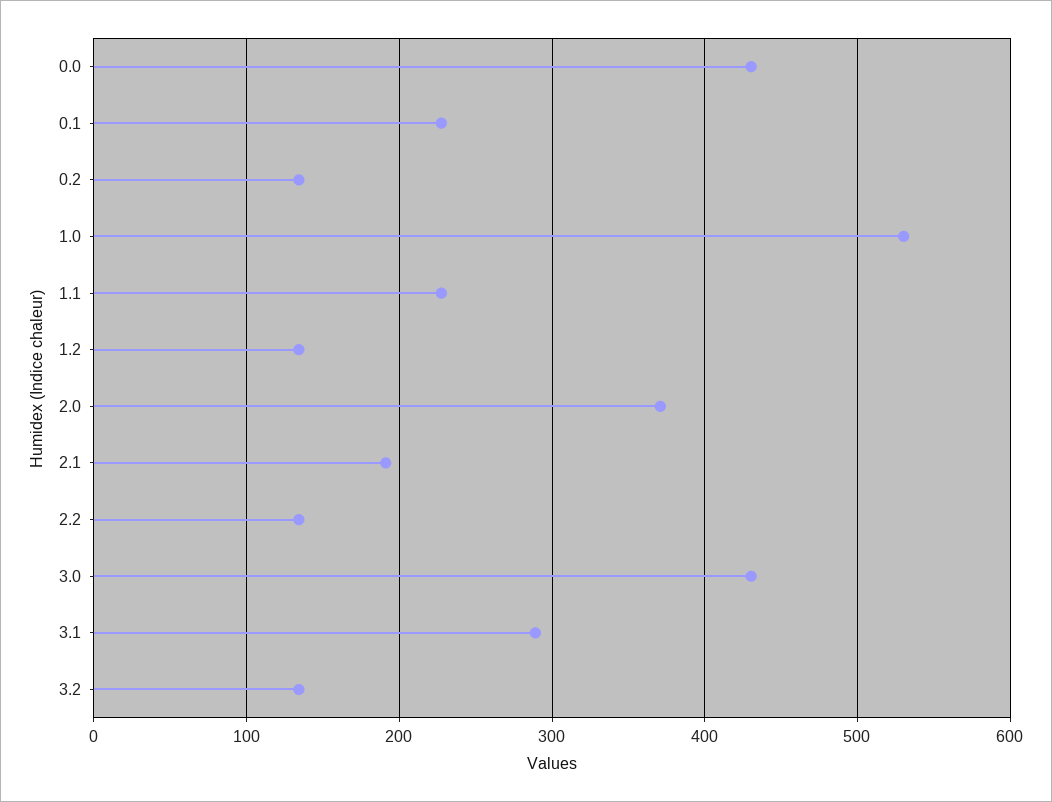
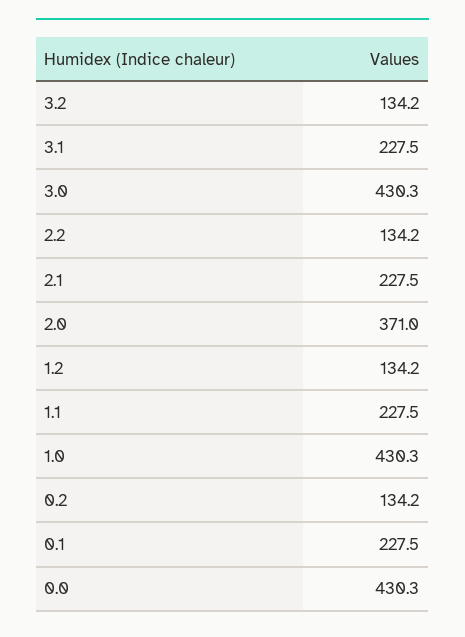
  {
    "0.0": 430.3,
    "0.1": 227.5,
    "0.2": 134.2,
-   "1.0": 530,
+   "1.0": 430.3,
    "1.1": 227.5,
    "1.2": 134.2,
    "2.0": 371,
-   "2.1": 190,
+   "2.1": 227.5,
    "2.2": 134.2,
    "3.0": 430.3,
-   "3.1": 290,
+   "3.1": 227.5,
    "3.2": 134.2
  }

